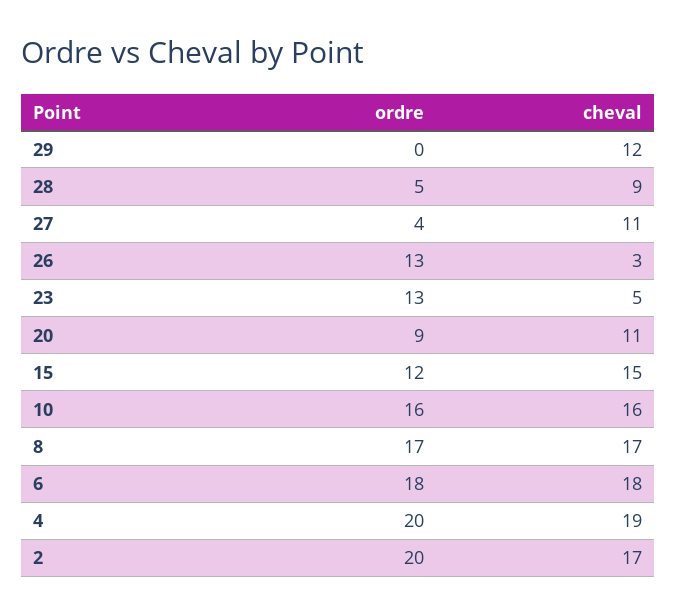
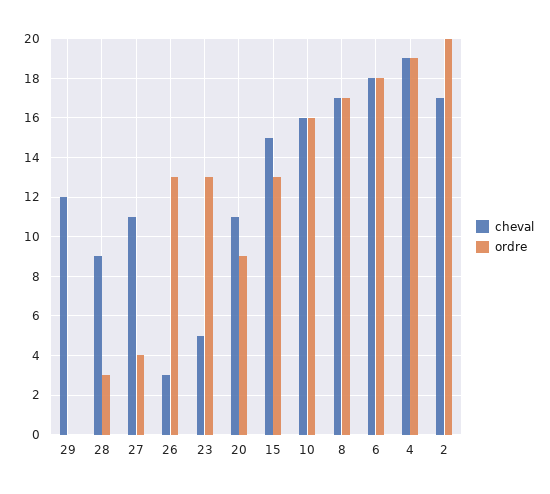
  {
    "ordre": {
      "29": 0,
-     "28": 5,
+     "28": 3,
      "27": 4,
      "26": 13,
      "23": 13,
      "20": 9,
-     "15": 12,
+     "15": 13,
      "10": 16,
      "8": 17,
      "6": 18,
-     "4": 20,
+     "4": 19,
      "2": 20
    },
    "cheval": {
      "29": 12,
      "28": 9,
      "27": 11,
      "26": 3,
      "23": 5,
      "20": 11,
      "15": 15,
      "10": 16,
      "8": 17,
      "6": 18,
      "4": 19,
      "2": 17
    }
  }

